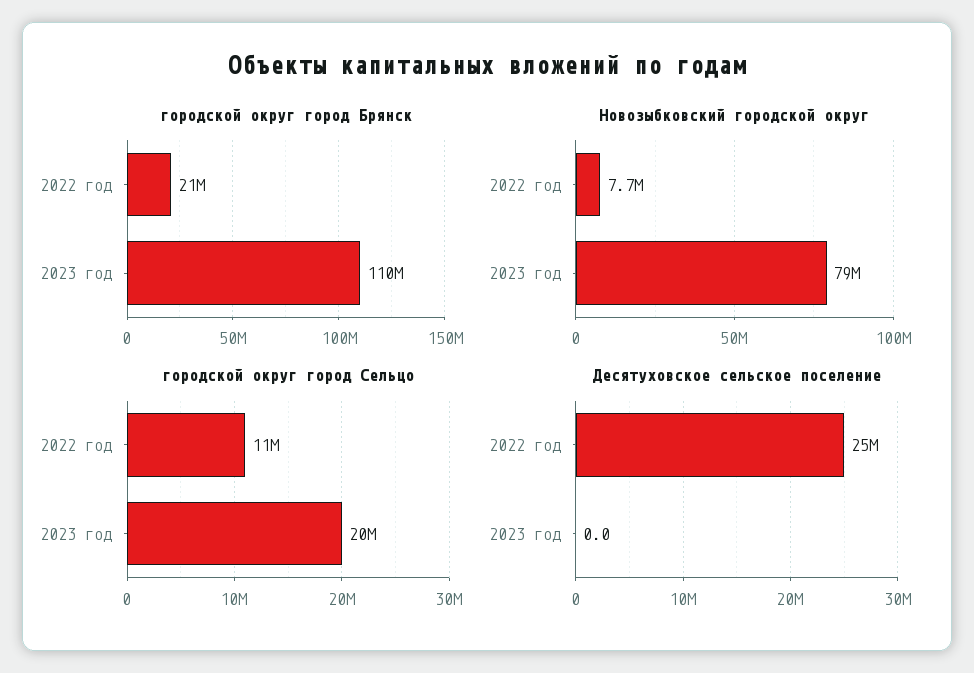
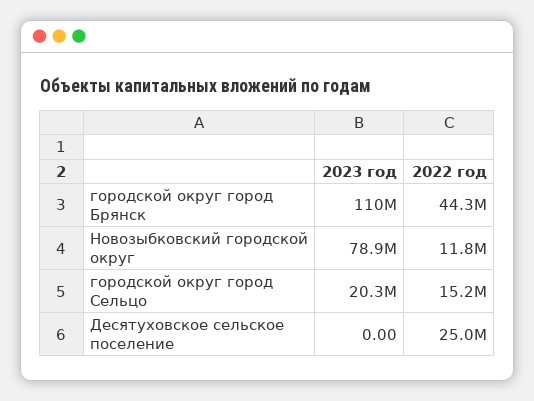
  {
    "городской округ город Брянск": {
-     "2022 год": 21000000,
+     "2022 год": 44300000,
      "2023 год": 110000000
    },
    "Новозыбковский городской округ": {
-     "2022 год": 7700000,
+     "2022 год": 11800000,
      "2023 год": 78900000
    },
    "городской округ город Сельцо": {
-     "2022 год": 11000000,
+     "2022 год": 15200000,
      "2023 год": 20300000
    },
    "Десятуховское сельское поселение": {
      "2022 год": 25000000,
      "2023 год": 0
    }
  }

